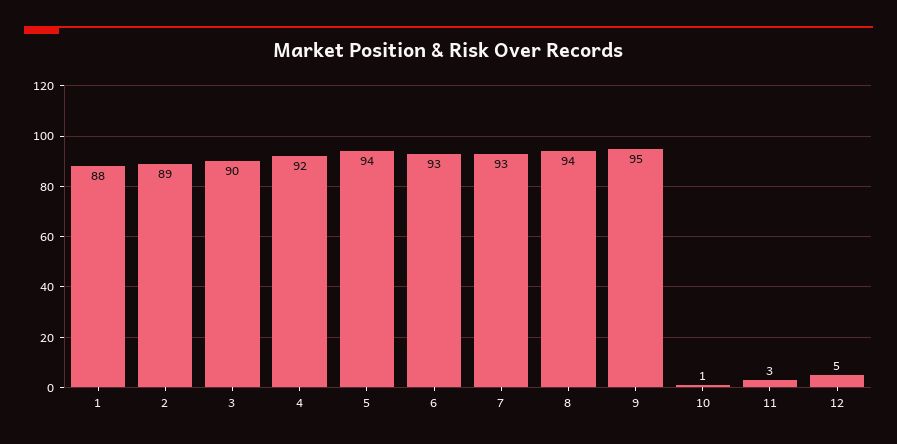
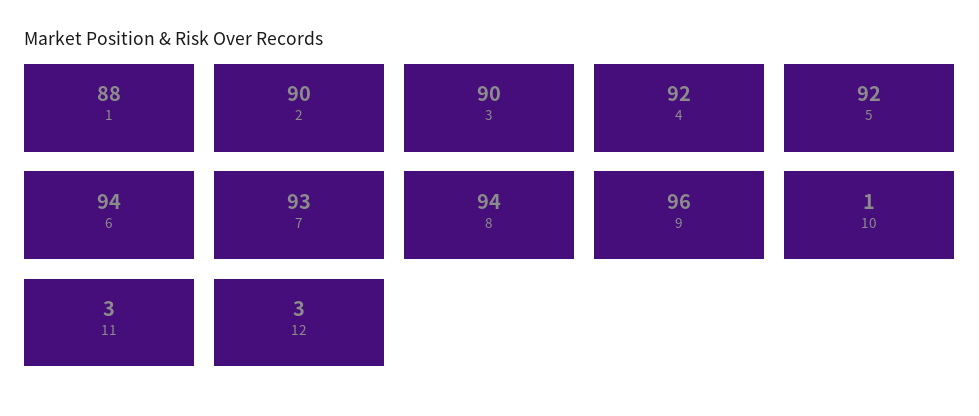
  {
    "1": 88,
-   "2": 89,
+   "2": 90,
    "3": 90,
    "4": 92,
-   "5": 94,
+   "5": 92,
-   "6": 93,
+   "6": 94,
    "7": 93,
    "8": 94,
-   "9": 95,
+   "9": 96,
    "10": 1,
    "11": 3,
-   "12": 5
+   "12": 3
  }

